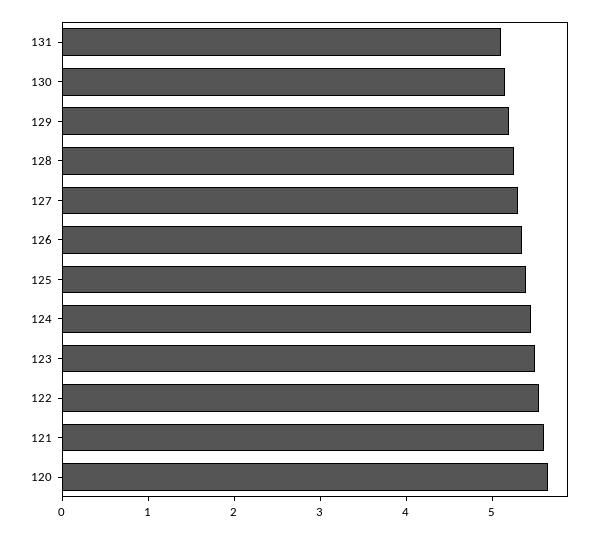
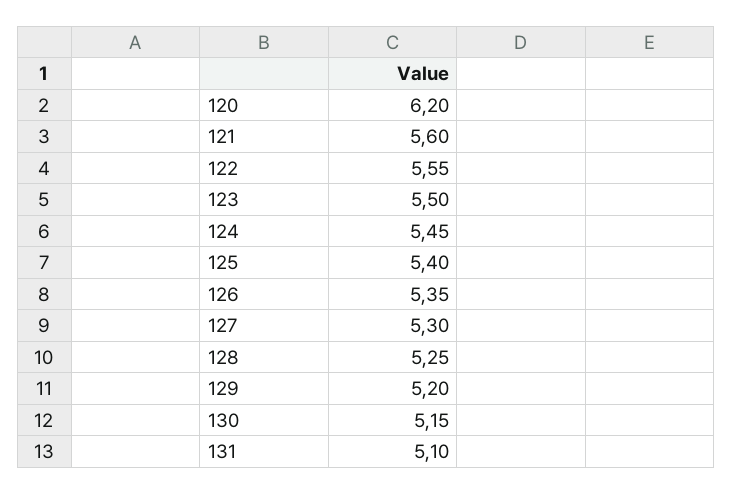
  {
    "131": 5.1,
    "130": 5.15,
    "129": 5.2,
    "128": 5.25,
    "127": 5.3,
    "126": 5.35,
    "125": 5.4,
    "124": 5.45,
    "123": 5.5,
    "122": 5.55,
    "121": 5.6,
-   "120": 5.6
+   "120": 6.2
  }

